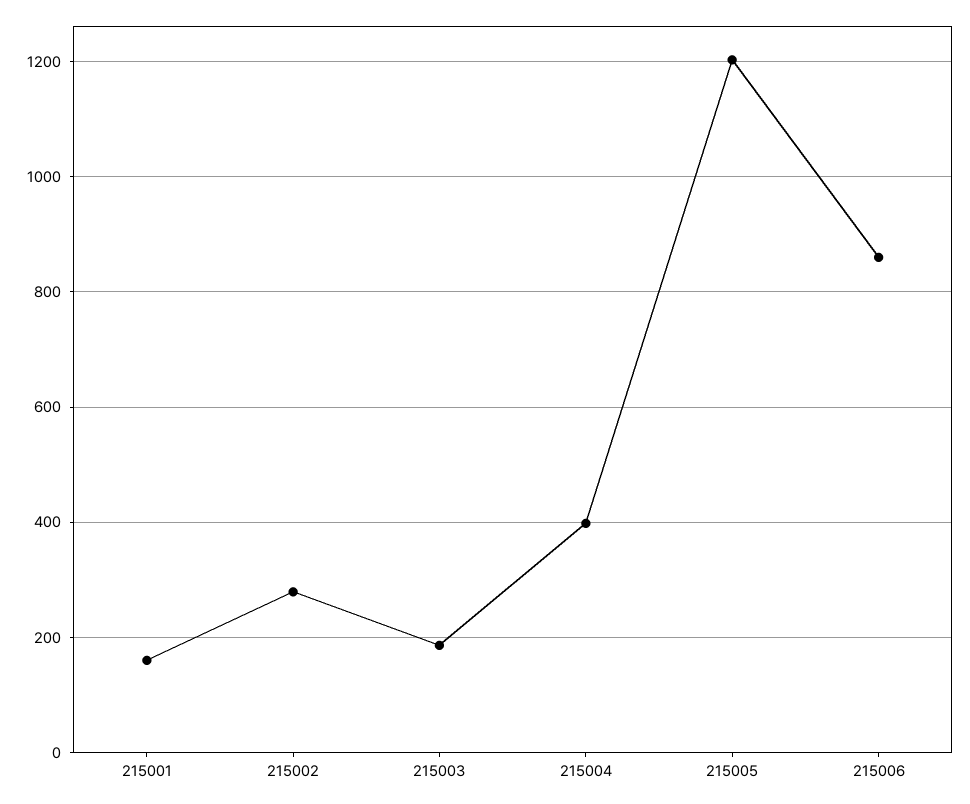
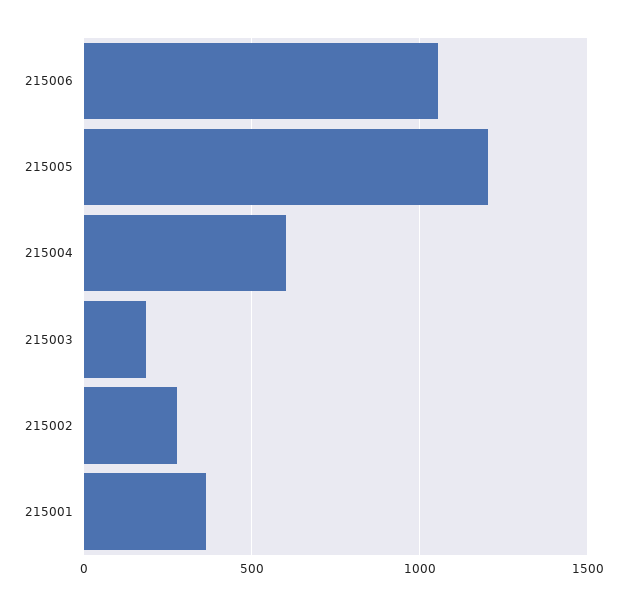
  {
-   "215001": 160,
+   "215001": 350,
    "215002": 280,
    "215003": 180,
-   "215004": 400,
+   "215004": 600,
    "215005": 1200,
-   "215006": 860
+   "215006": 1050
  }

